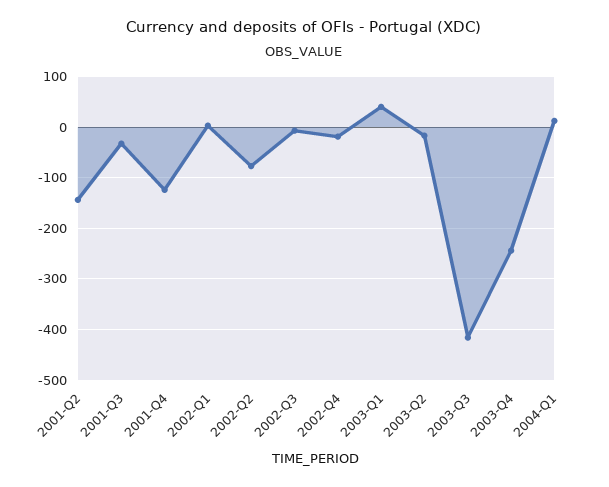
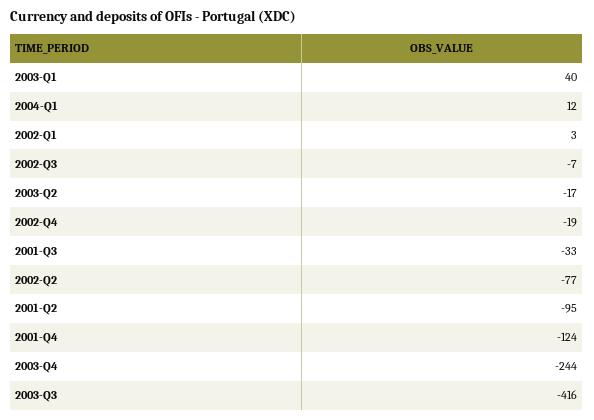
  {
-   "2001-Q2": -140,
+   "2001-Q2": -95,
    "2001-Q3": -33,
    "2001-Q4": -124,
    "2002-Q1": 3,
    "2002-Q2": -77,
    "2002-Q3": -7,
    "2002-Q4": -19,
    "2003-Q1": 40,
    "2003-Q2": -17,
    "2003-Q3": -416,
    "2003-Q4": -244,
    "2004-Q1": 12
  }

